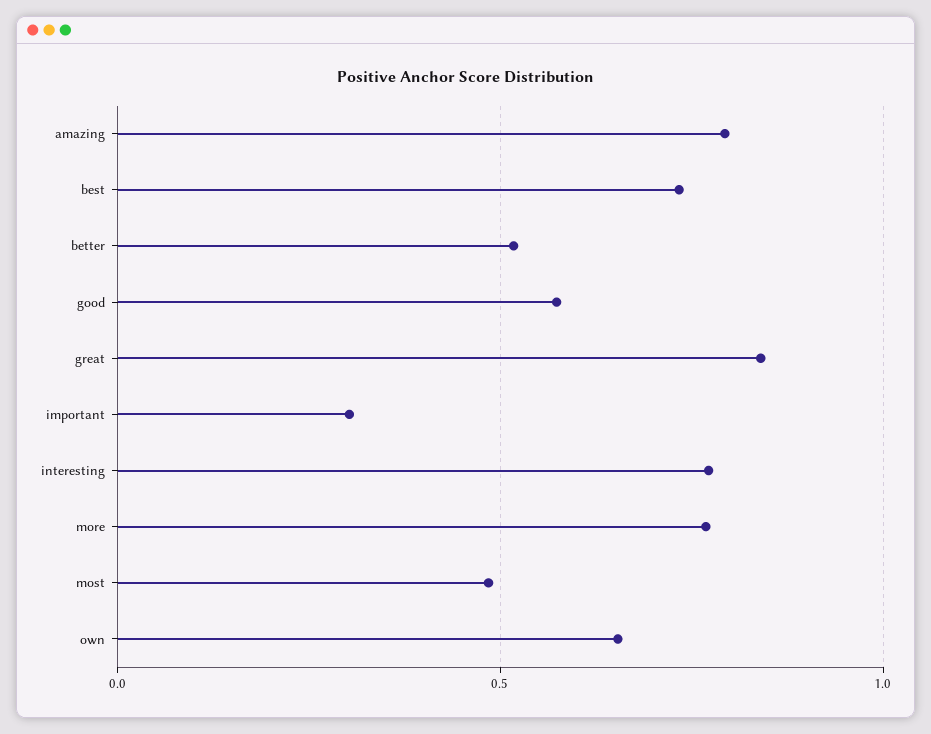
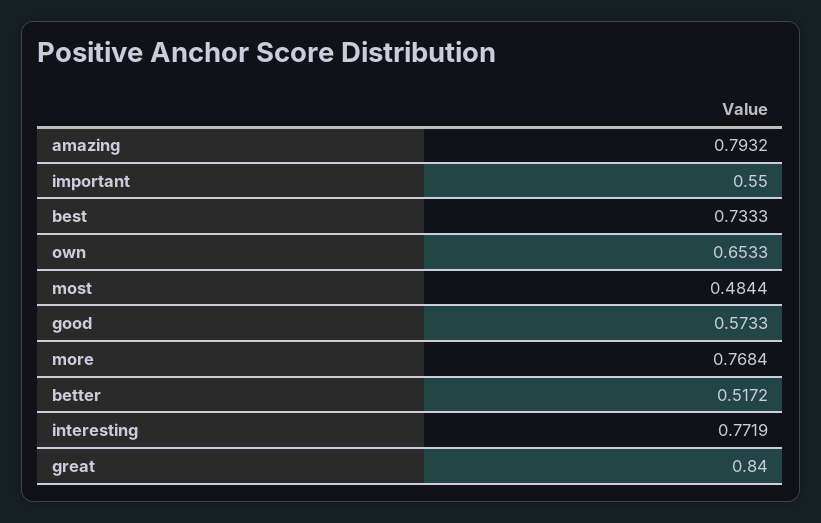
  {
    "amazing": 0.7932,
    "best": 0.7333,
    "better": 0.5172,
    "good": 0.5733,
    "great": 0.84,
-   "important": 0.3,
+   "important": 0.55,
    "interesting": 0.7719,
    "more": 0.7684,
    "most": 0.4844,
    "own": 0.6533
  }

